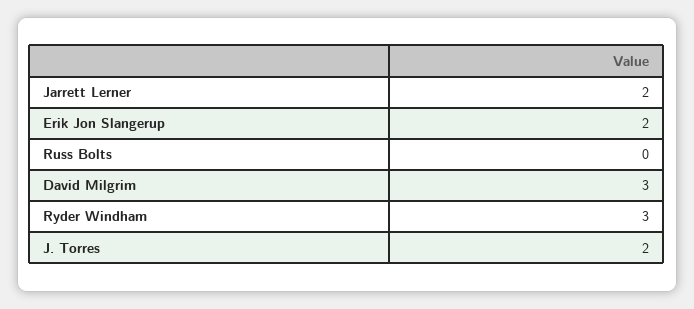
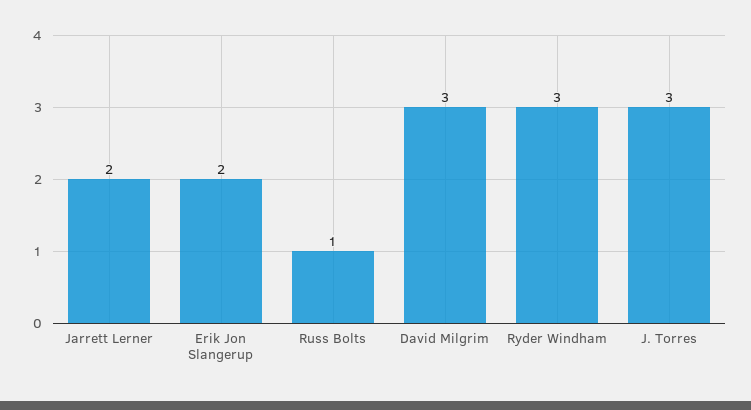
  {
    "Jarrett Lerner": 2,
    "Erik Jon Slangerup": 2,
-   "Russ Bolts": 0,
+   "Russ Bolts": 1,
    "David Milgrim": 3,
    "Ryder Windham": 3,
-   "J. Torres": 2
+   "J. Torres": 3
  }

